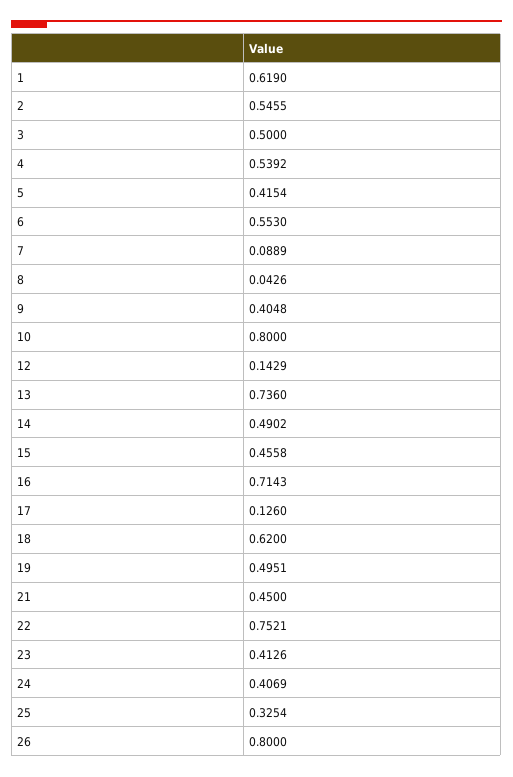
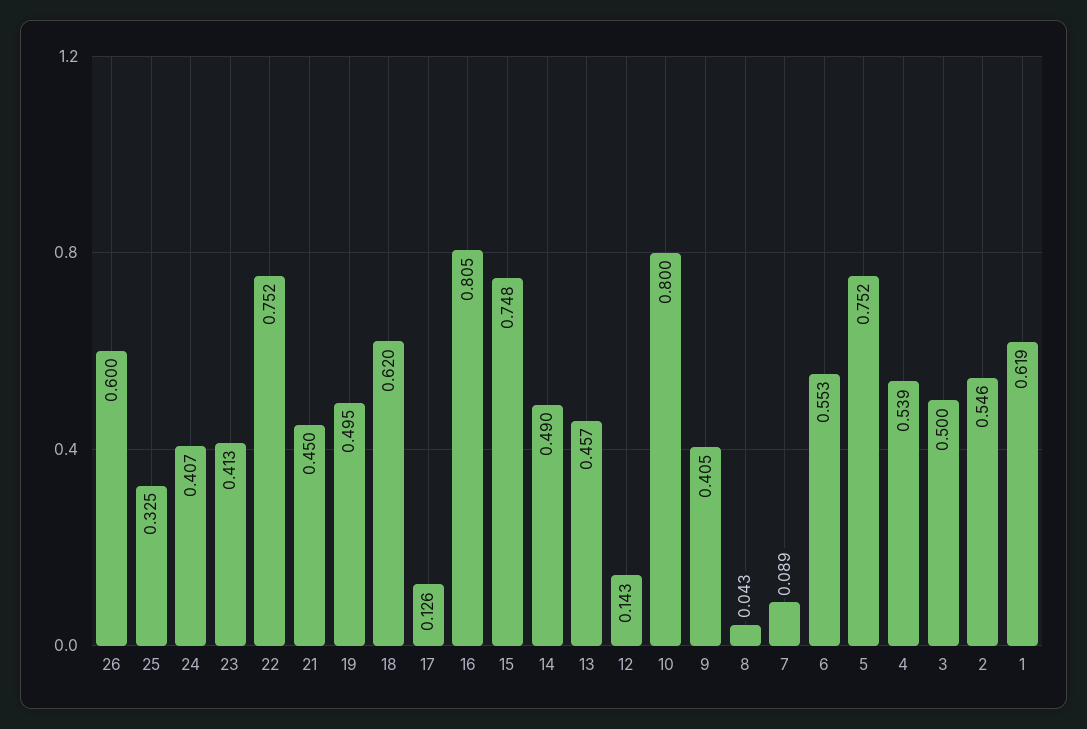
  {
    "1": 0.619,
    "2": 0.5455,
    "3": 0.5,
    "4": 0.5392,
-   "5": 0.4154,
+   "5": 0.752,
    "6": 0.553,
    "7": 0.0889,
    "8": 0.0426,
    "9": 0.4048,
    "10": 0.8,
    "12": 0.1429,
-   "13": 0.736,
+   "13": 0.457,
    "14": 0.4902,
-   "15": 0.4558,
+   "15": 0.748,
-   "16": 0.7143,
+   "16": 0.805,
    "17": 0.126,
    "18": 0.62,
    "19": 0.4951,
    "21": 0.45,
    "22": 0.7521,
    "23": 0.4126,
    "24": 0.4069,
    "25": 0.3254,
-   "26": 0.8
+   "26": 0.6
  }

